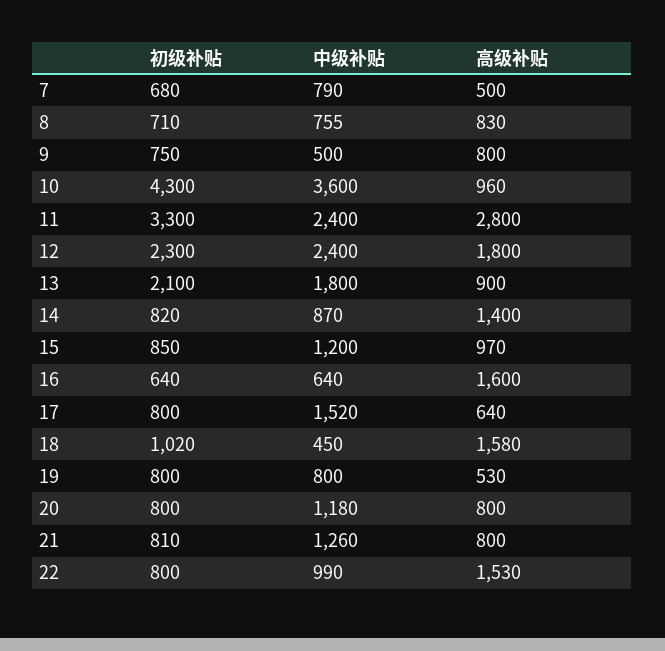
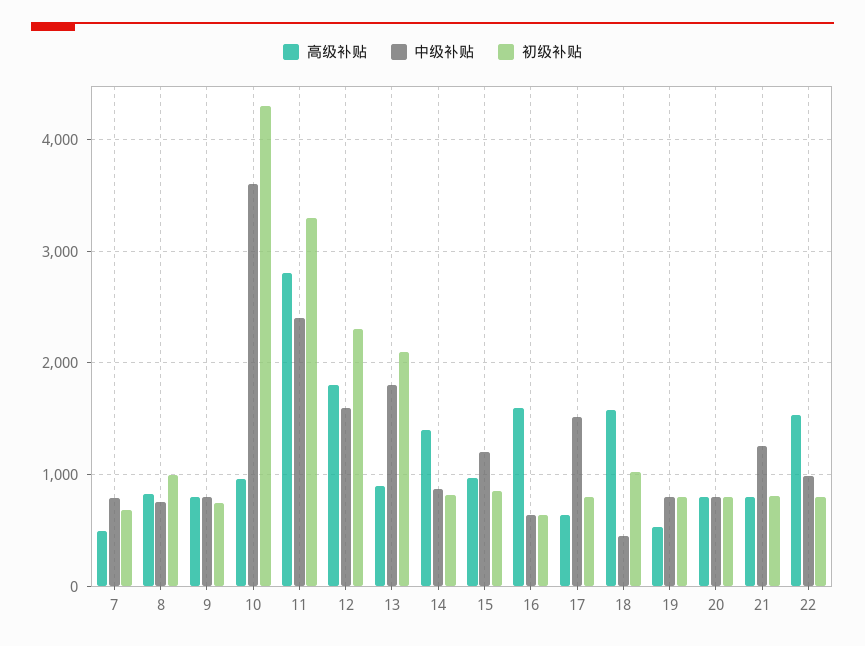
  {
    "初级补贴": {
      "7": 680,
-     "8": 710,
+     "8": 1000,
      "9": 750,
      "10": 4300,
      "11": 3300,
      "12": 2300,
      "13": 2100,
      "14": 820,
      "15": 850,
      "16": 640,
      "17": 800,
      "18": 1020,
      "19": 800,
      "20": 800,
      "21": 810,
      "22": 800
    },
    "中级补贴": {
      "7": 790,
      "8": 755,
-     "9": 500,
+     "9": 800,
      "10": 3600,
      "11": 2400,
-     "12": 2400,
+     "12": 1600,
      "13": 1800,
      "14": 870,
      "15": 1200,
      "16": 640,
      "17": 1520,
      "18": 450,
      "19": 800,
-     "20": 1180,
+     "20": 800,
      "21": 1260,
      "22": 990
    },
    "高级补贴": {
      "7": 500,
      "8": 830,
      "9": 800,
      "10": 960,
      "11": 2800,
      "12": 1800,
      "13": 900,
      "14": 1400,
      "15": 970,
      "16": 1600,
      "17": 640,
      "18": 1580,
      "19": 530,
      "20": 800,
      "21": 800,
      "22": 1530
    }
  }

